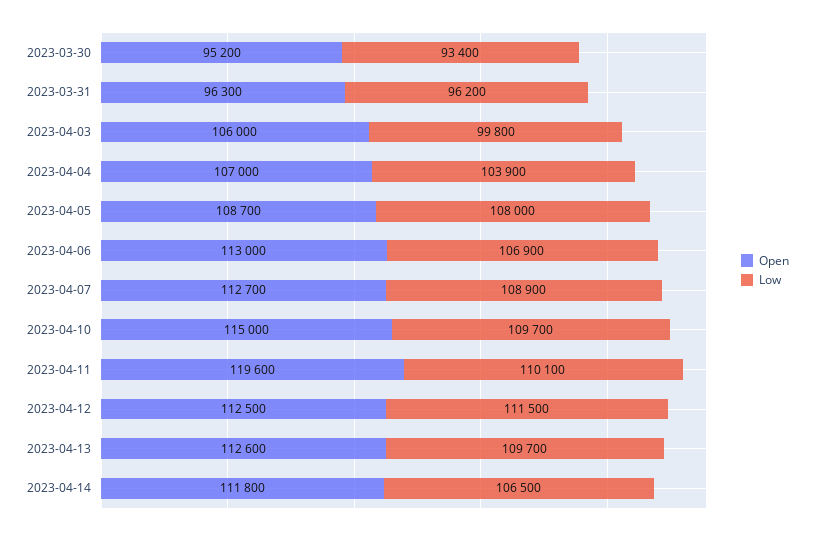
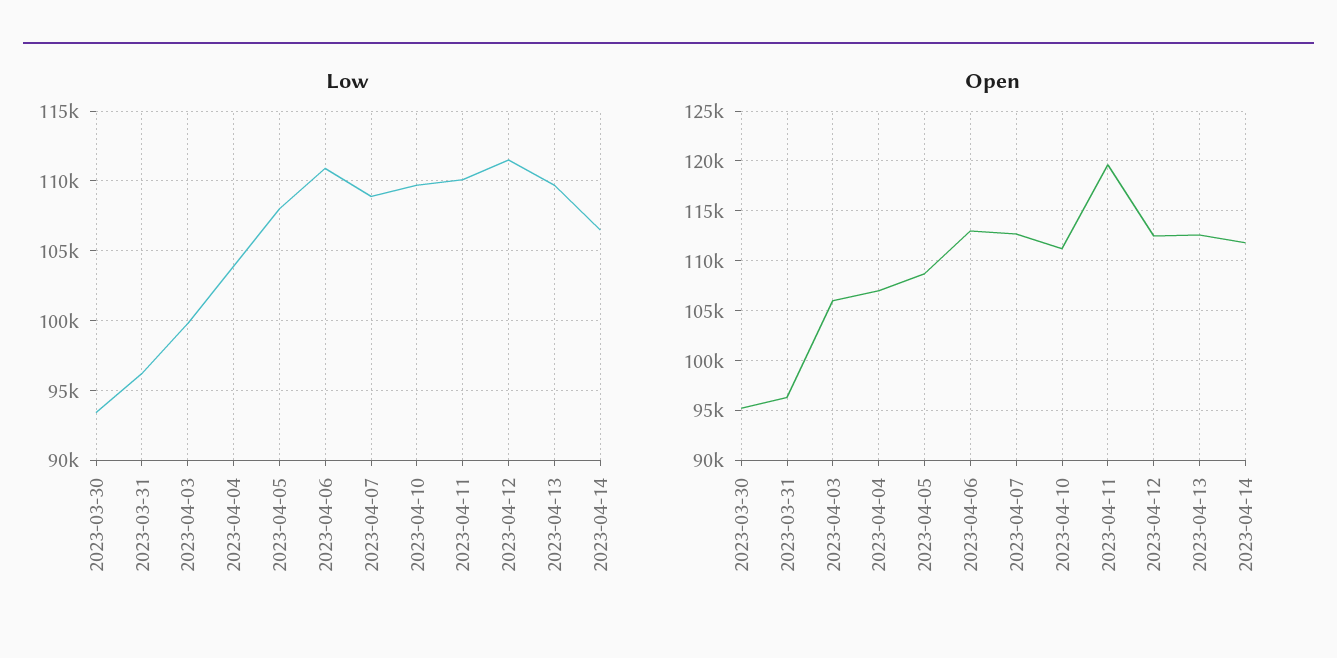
  {
    "Open": {
      "2023-03-30": 95200,
      "2023-03-31": 96300,
      "2023-04-03": 106000,
      "2023-04-04": 107000,
      "2023-04-05": 108700,
      "2023-04-06": 113000,
      "2023-04-07": 112700,
-     "2023-04-10": 115000,
+     "2023-04-10": 111000,
      "2023-04-11": 119600,
      "2023-04-12": 112500,
      "2023-04-13": 112600,
      "2023-04-14": 111800
    },
    "Low": {
      "2023-03-30": 93400,
      "2023-03-31": 96200,
      "2023-04-03": 99800,
      "2023-04-04": 103900,
      "2023-04-05": 108000,
-     "2023-04-06": 106900,
+     "2023-04-06": 111000,
      "2023-04-07": 108900,
      "2023-04-10": 109700,
      "2023-04-11": 110100,
      "2023-04-12": 111500,
      "2023-04-13": 109700,
      "2023-04-14": 106500
    }
  }

